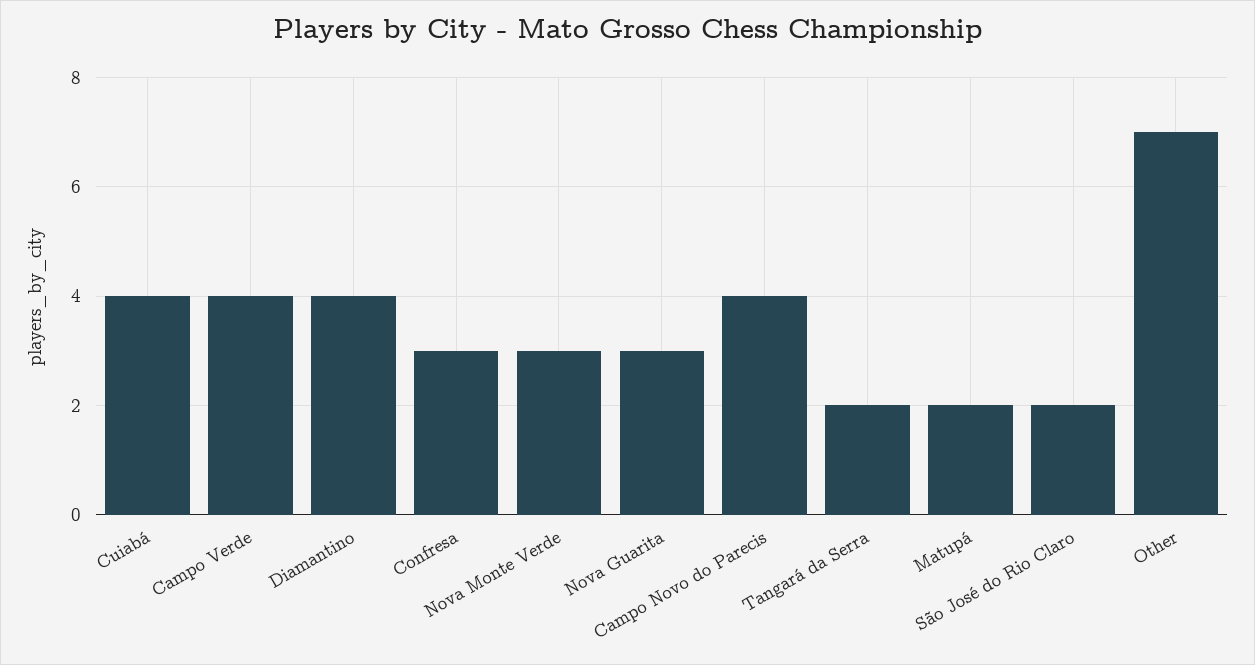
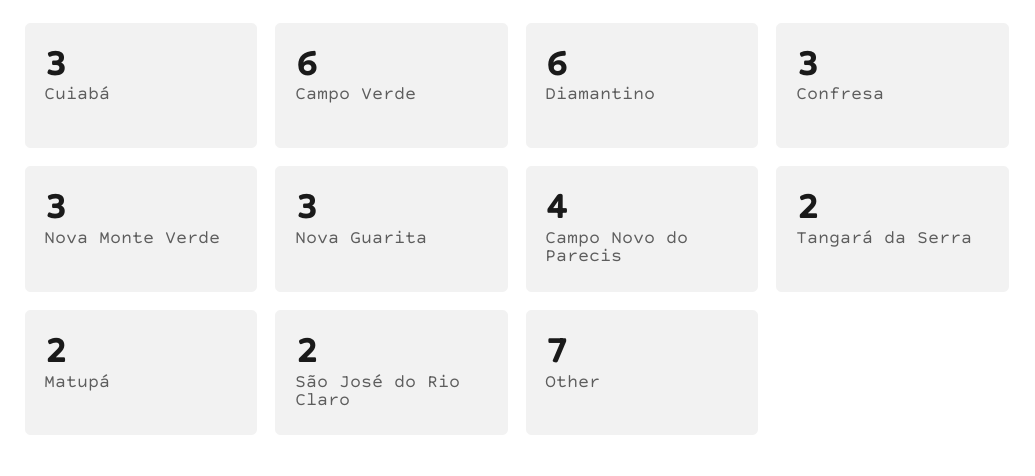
  {
-   "Cuiabá": 4,
+   "Cuiabá": 3,
-   "Campo Verde": 4,
+   "Campo Verde": 6,
-   "Diamantino": 4,
+   "Diamantino": 6,
    "Confresa": 3,
    "Nova Monte Verde": 3,
    "Nova Guarita": 3,
    "Campo Novo do Parecis": 4,
    "Tangará da Serra": 2,
    "Matupá": 2,
    "São José do Rio Claro": 2,
    "Other": 7
  }

